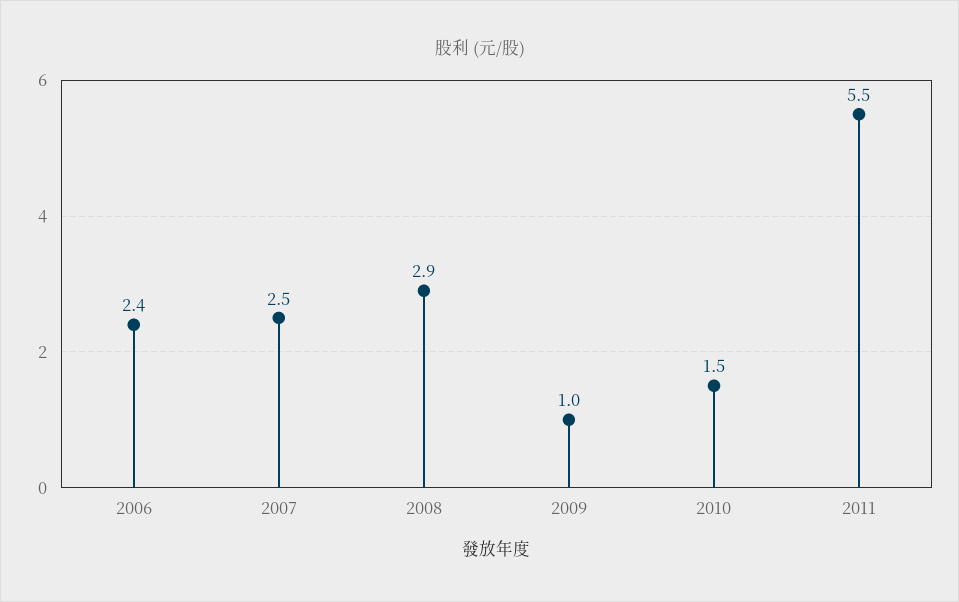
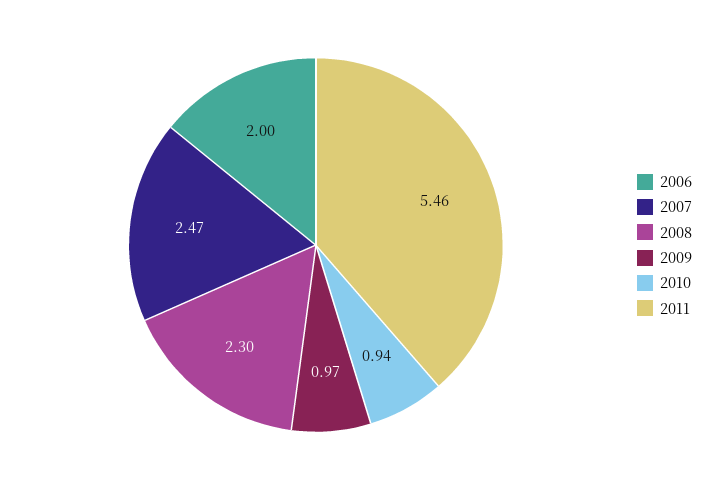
  {
-   "2006": 2.4,
+   "2006": 2,
    "2007": 2.47,
-   "2008": 2.9,
+   "2008": 2.3,
    "2009": 0.97,
-   "2010": 1.5,
+   "2010": 0.94,
    "2011": 5.46
  }

